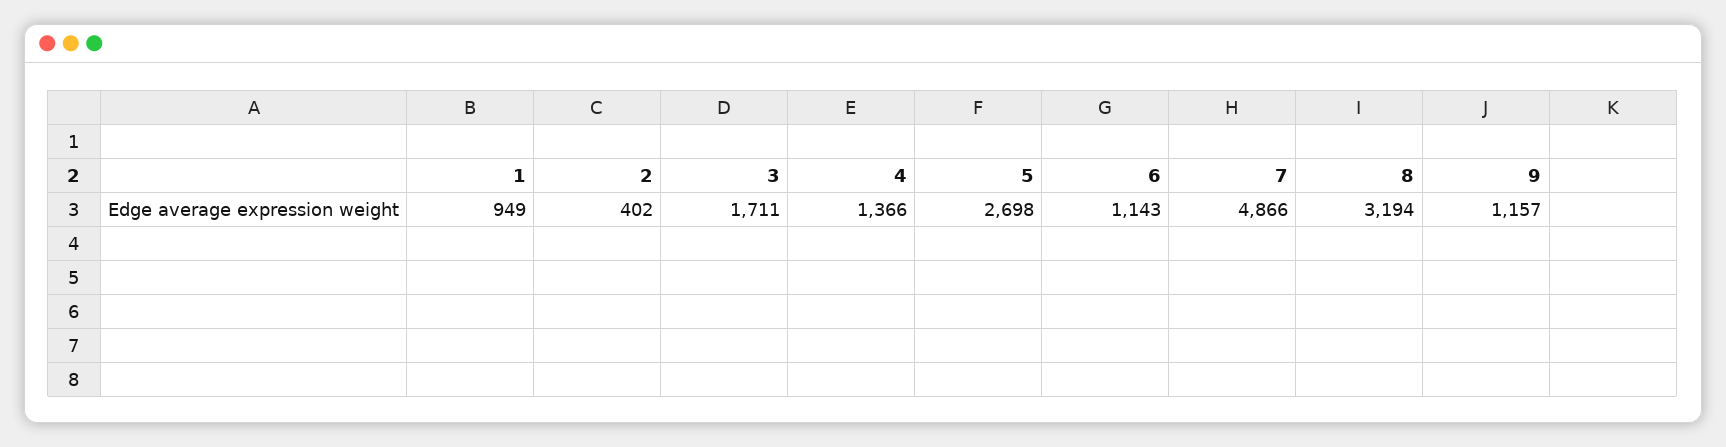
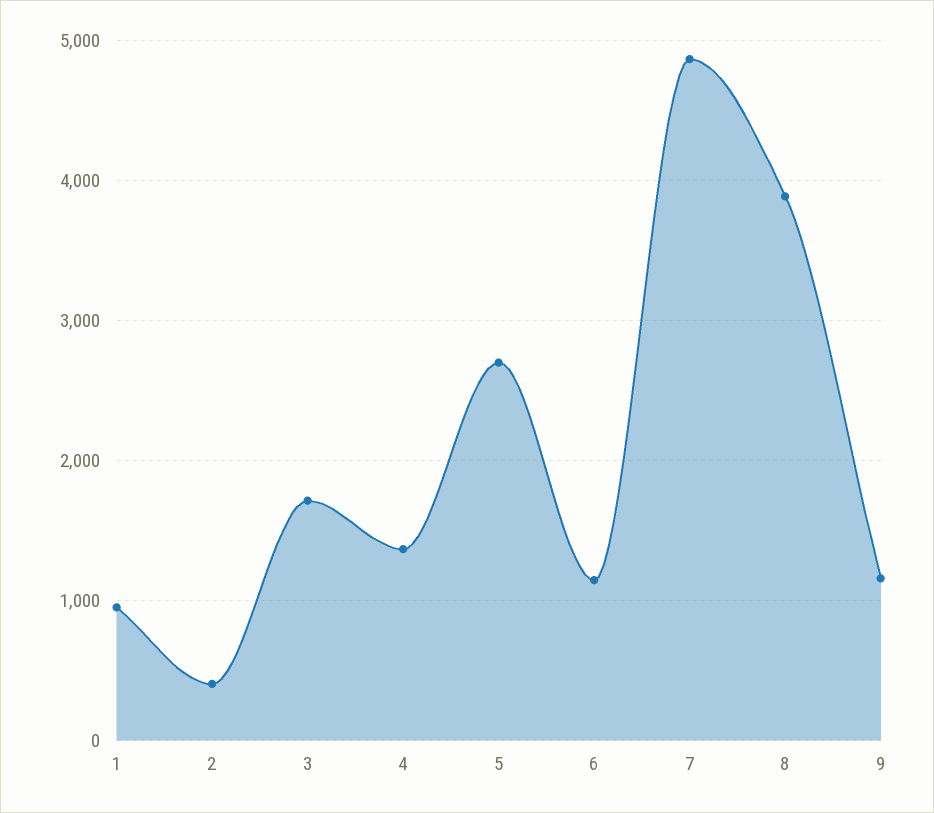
  {
    "1": 949,
    "2": 402,
    "3": 1711,
    "4": 1366,
    "5": 2698,
    "6": 1143,
    "7": 4866,
-   "8": 3194,
+   "8": 3900,
    "9": 1157
  }

